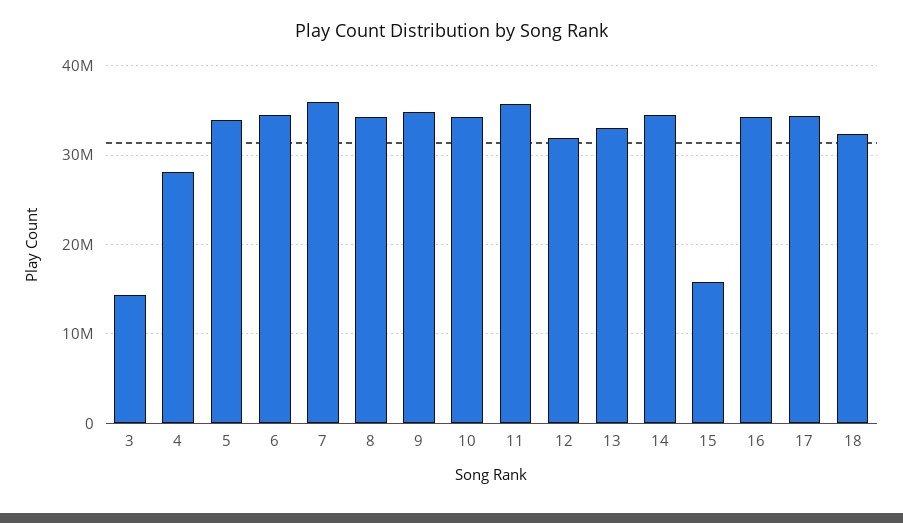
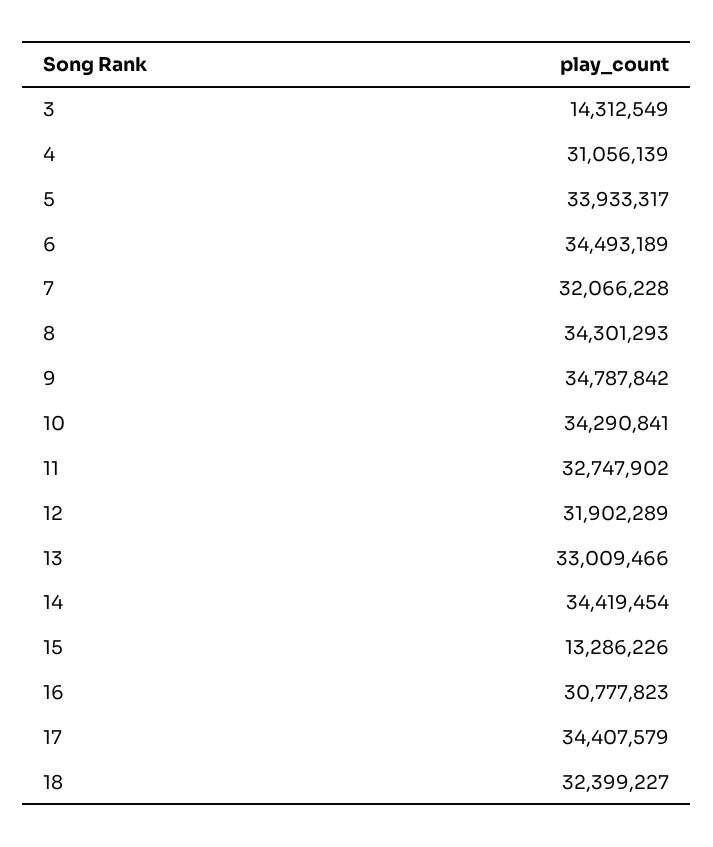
  {
    "3": 14312549,
-   "4": 28000000,
+   "4": 31056139,
    "5": 33933317,
    "6": 34493189,
-   "7": 36000000,
+   "7": 32066228,
    "8": 34301293,
    "9": 34787842,
    "10": 34290841,
-   "11": 36000000,
+   "11": 32747902,
    "12": 31902289,
    "13": 33009466,
    "14": 34419454,
-   "15": 16000000,
+   "15": 13286226,
-   "16": 34000000,
+   "16": 30777823,
    "17": 34407579,
    "18": 32399227
  }

